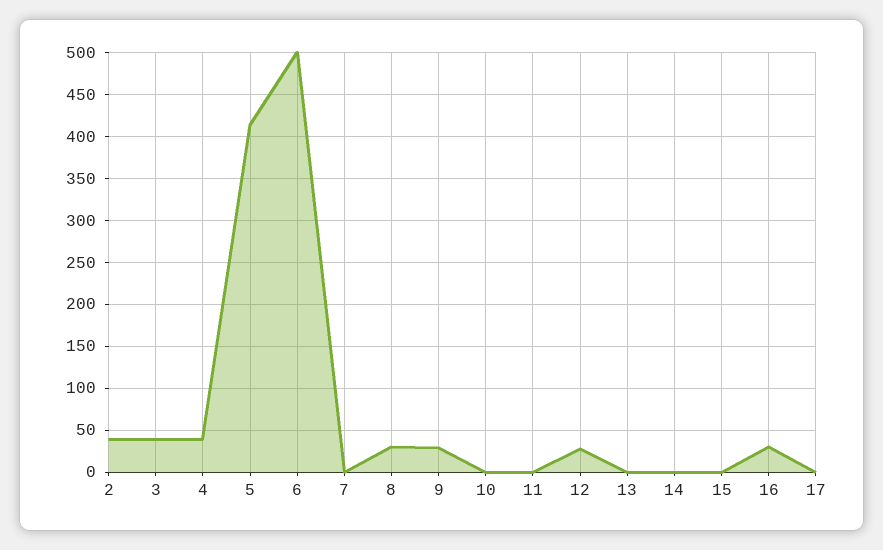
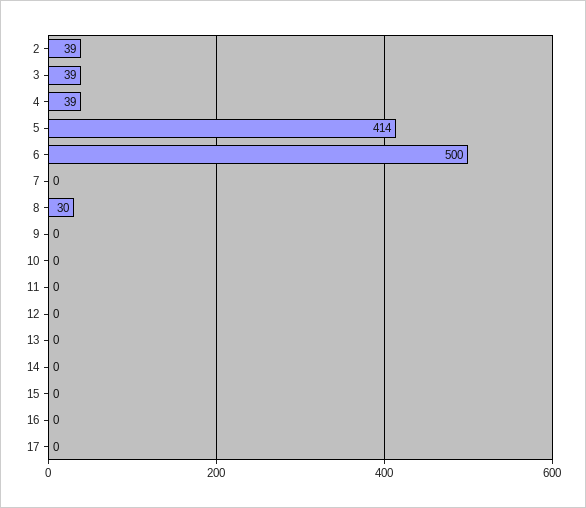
  {
    "2": 39,
    "3": 39,
    "4": 39,
    "5": 414,
    "6": 500,
    "7": 0,
    "8": 30,
-   "9": 30,
+   "9": 0,
    "10": 0,
    "11": 0,
-   "12": 30,
+   "12": 0,
    "13": 0,
    "14": 0,
    "15": 0,
-   "16": 30,
+   "16": 0,
    "17": 0
  }

